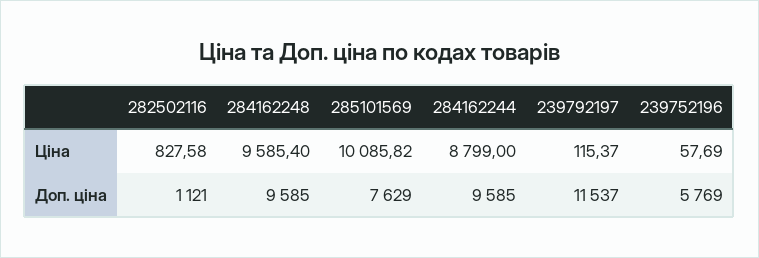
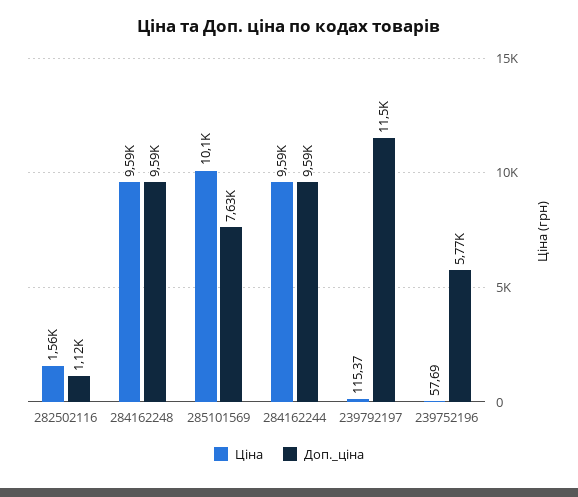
  {
    "Ціна": {
-     "282502116": 827.58,
+     "282502116": 1560,
      "284162248": 9585.4,
      "285101569": 10085.82,
-     "284162244": 8799,
+     "284162244": 9590,
      "239792197": 115.37,
      "239752196": 57.69
    },
    "Доп. ціна": {
      "282502116": 1121,
      "284162248": 9585,
      "285101569": 7629,
      "284162244": 9585,
      "239792197": 11537,
      "239752196": 5769
    }
  }

